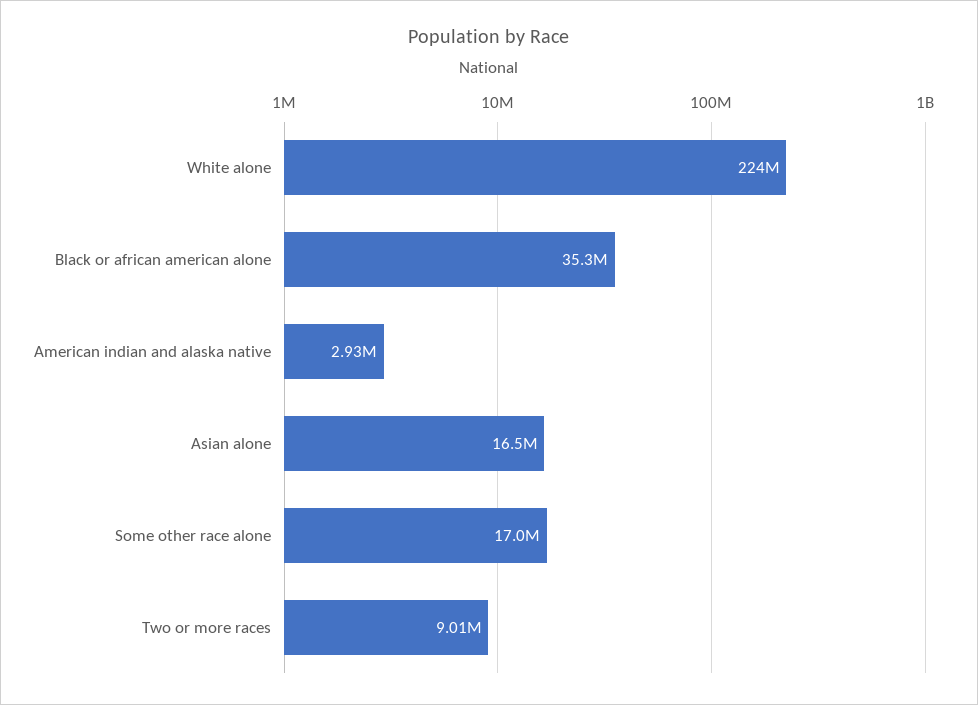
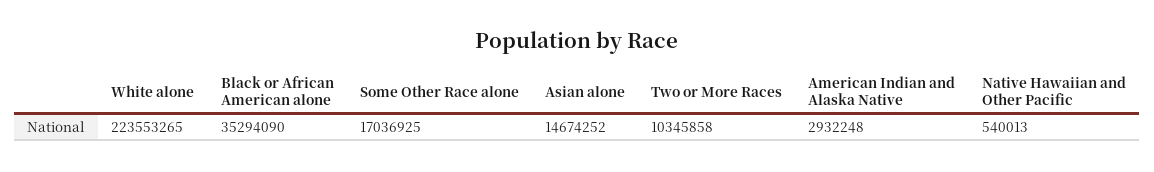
  {
    "White alone": 223553265,
    "Black or african american alone": 35294090,
    "American indian and alaska native": 2932248,
-   "Asian alone": 16500000,
+   "Asian alone": 14674252,
    "Some other race alone": 17036925,
-   "Two or more races": 9010000
+   "Two or more races": 10345858,
+   "Native Hawaiian and Other Pacific": 540013
  }

